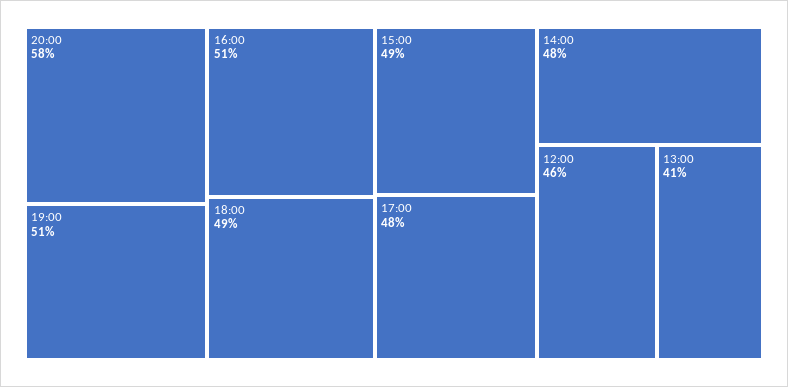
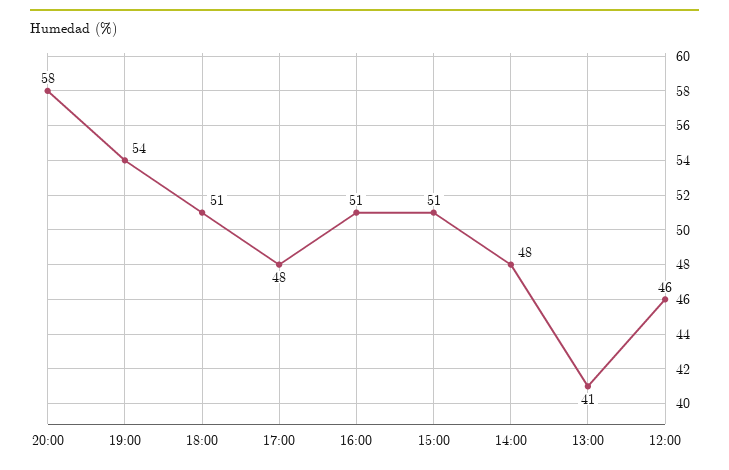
  {
    "20:00": 58,
-   "19:00": 51,
+   "19:00": 54,
    "16:00": 51,
-   "18:00": 49,
+   "18:00": 51,
-   "15:00": 49,
+   "15:00": 51,
    "17:00": 48,
    "14:00": 48,
    "12:00": 46,
    "13:00": 41
  }

